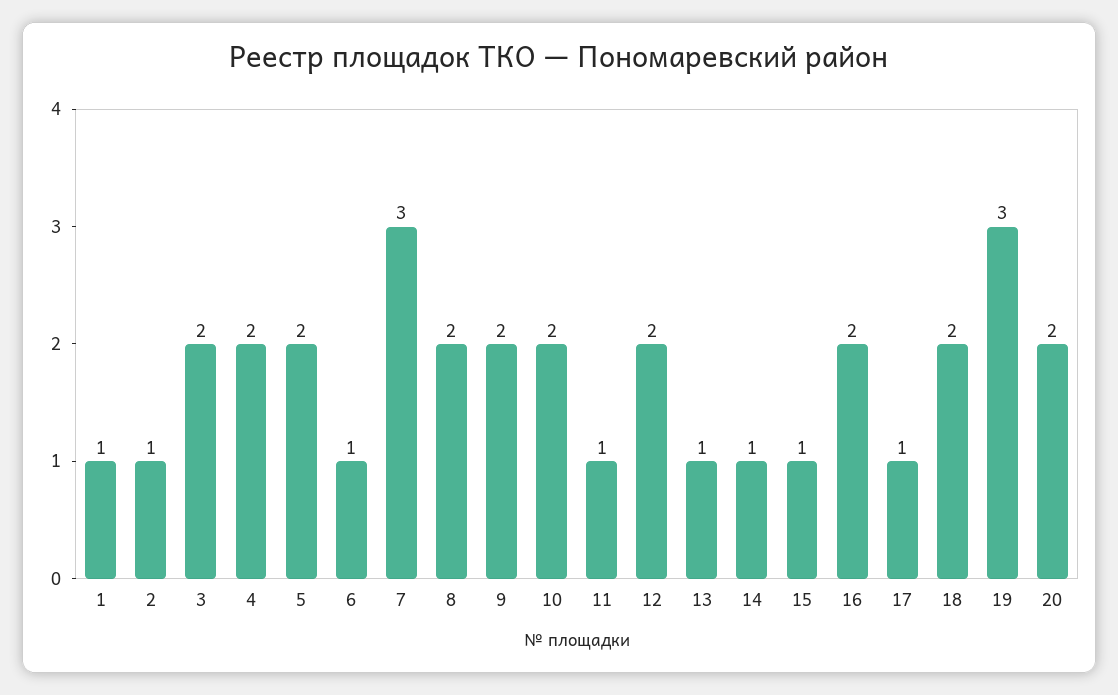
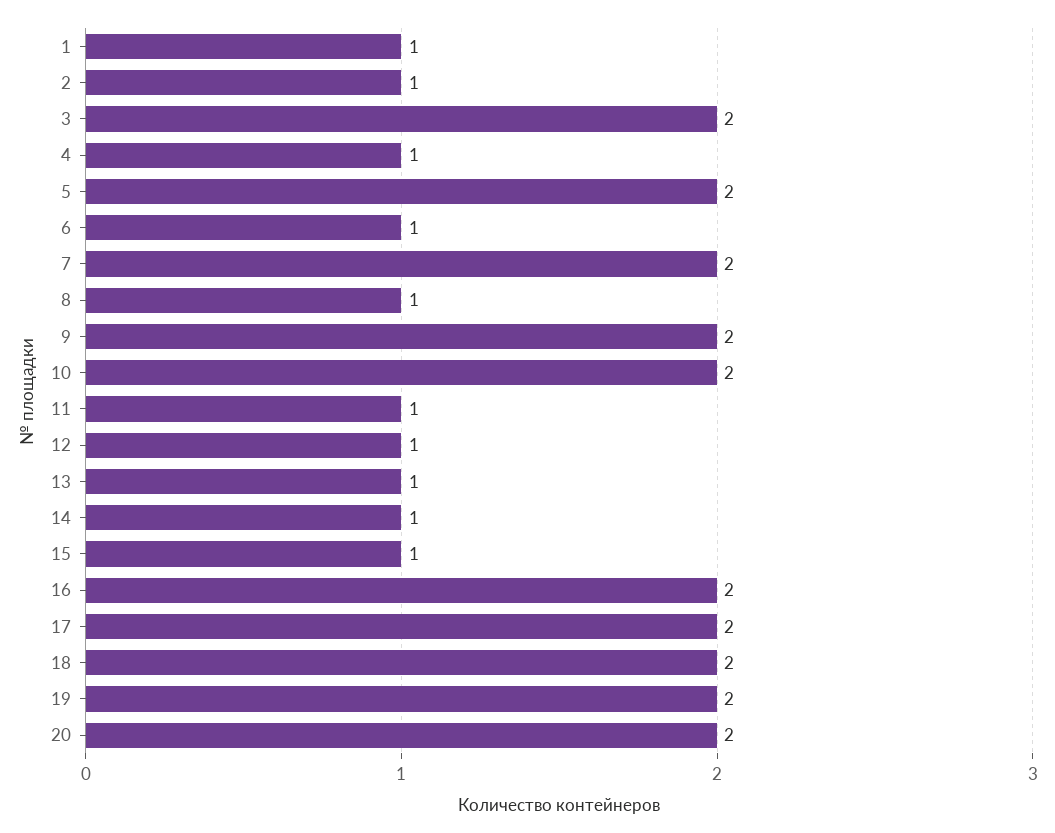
  {
    "1": 1,
    "2": 1,
    "3": 2,
-   "4": 2,
+   "4": 1,
    "5": 2,
    "6": 1,
-   "7": 3,
+   "7": 2,
-   "8": 2,
+   "8": 1,
    "9": 2,
    "10": 2,
    "11": 1,
-   "12": 2,
+   "12": 1,
    "13": 1,
    "14": 1,
    "15": 1,
    "16": 2,
-   "17": 1,
+   "17": 2,
    "18": 2,
-   "19": 3,
+   "19": 2,
    "20": 2
  }

